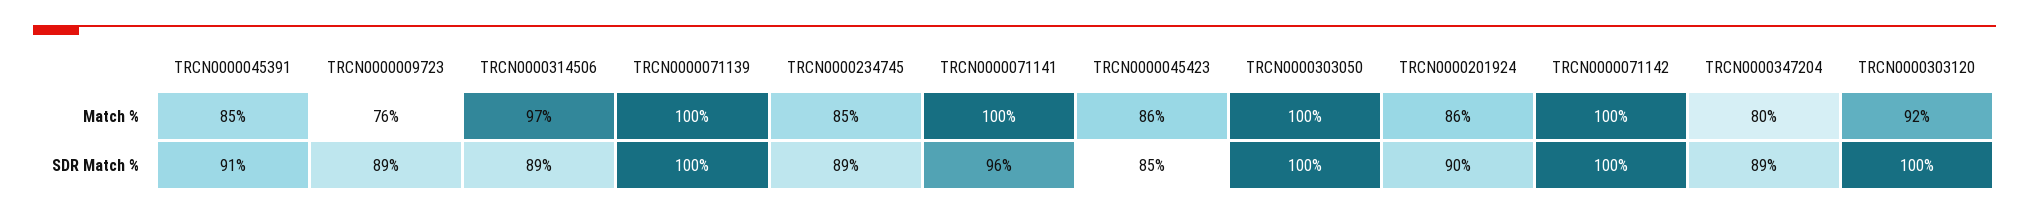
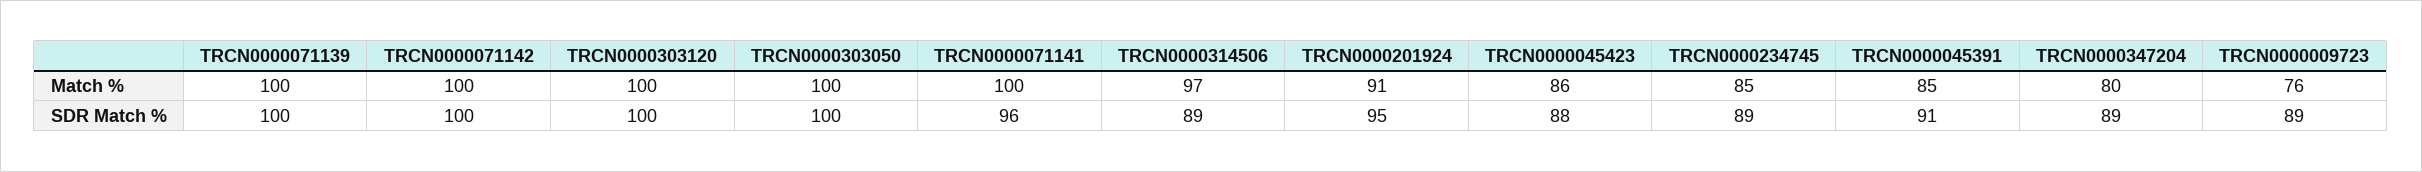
  {
    "TRCN0000045391": {
      "Match %": 85,
      "SDR Match %": 91
    },
    "TRCN0000009723": {
      "Match %": 76,
      "SDR Match %": 89
    },
    "TRCN0000314506": {
      "Match %": 97,
      "SDR Match %": 89
    },
    "TRCN0000071139": {
      "Match %": 100,
      "SDR Match %": 100
    },
    "TRCN0000234745": {
      "Match %": 85,
      "SDR Match %": 89
    },
    "TRCN0000071141": {
      "Match %": 100,
      "SDR Match %": 96
    },
    "TRCN0000045423": {
      "Match %": 86,
-     "SDR Match %": 85
+     "SDR Match %": 88
    },
    "TRCN0000303050": {
      "Match %": 100,
      "SDR Match %": 100
    },
    "TRCN0000201924": {
-     "Match %": 86,
+     "Match %": 91,
-     "SDR Match %": 90
+     "SDR Match %": 95
    },
    "TRCN0000071142": {
      "Match %": 100,
      "SDR Match %": 100
    },
    "TRCN0000347204": {
      "Match %": 80,
      "SDR Match %": 89
    },
    "TRCN0000303120": {
-     "Match %": 92,
+     "Match %": 100,
      "SDR Match %": 100
    }
  }

